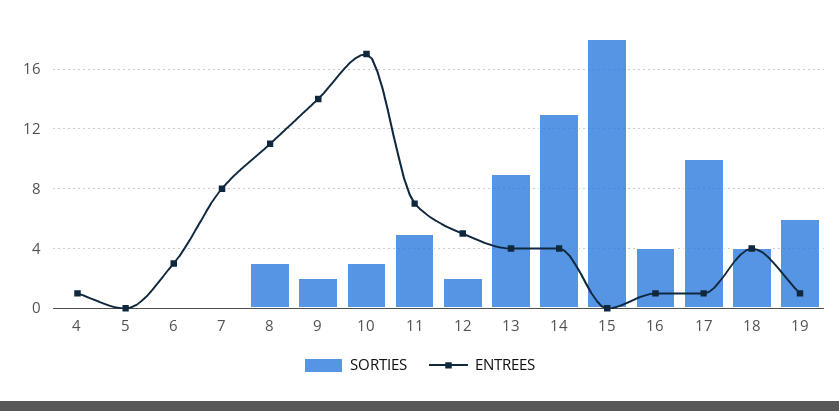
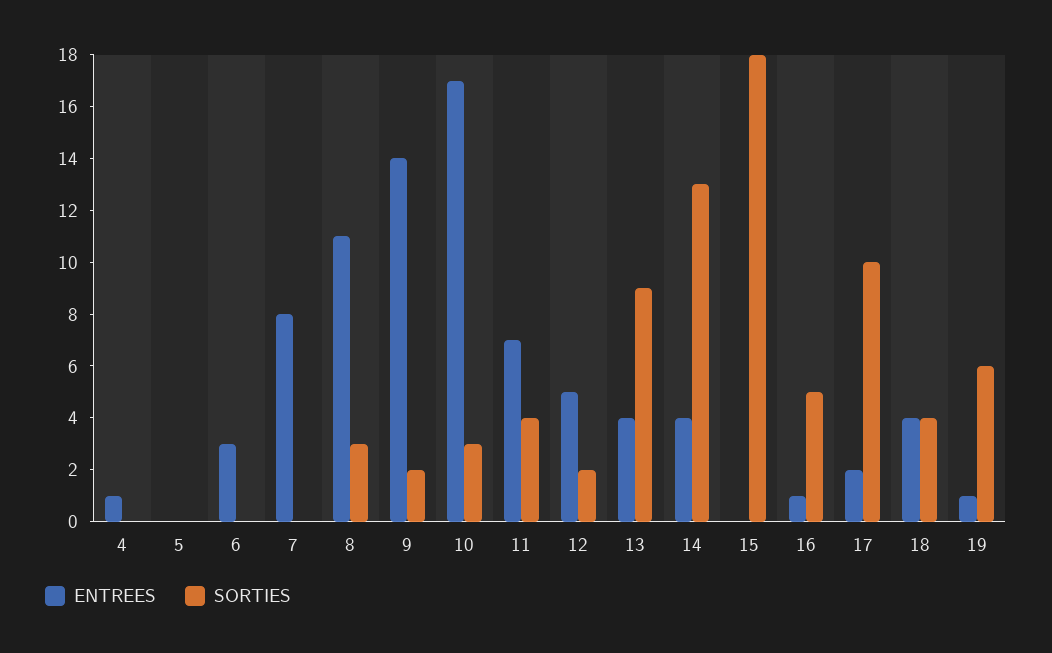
  {
    "SORTIES": {
      "4": 0,
      "5": 0,
      "6": 0,
      "7": 0,
      "8": 3,
      "9": 2,
      "10": 3,
-     "11": 5,
+     "11": 4,
      "12": 2,
      "13": 9,
      "14": 13,
      "15": 18,
-     "16": 4,
+     "16": 5,
      "17": 10,
      "18": 4,
      "19": 6
    },
    "ENTREES": {
      "4": 1,
      "5": 0,
      "6": 3,
      "7": 8,
      "8": 11,
      "9": 14,
      "10": 17,
      "11": 7,
      "12": 5,
      "13": 4,
      "14": 4,
      "15": 0,
      "16": 1,
-     "17": 1,
+     "17": 2,
      "18": 4,
      "19": 1
    }
  }

